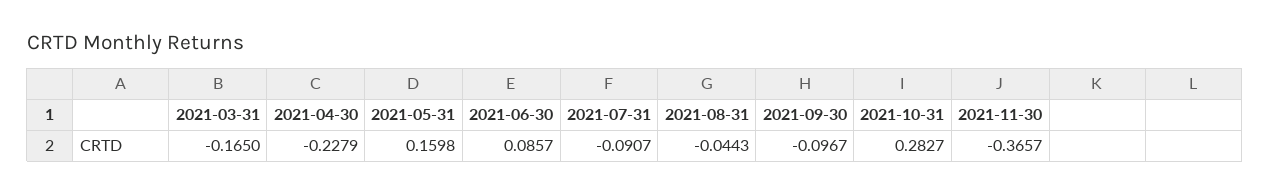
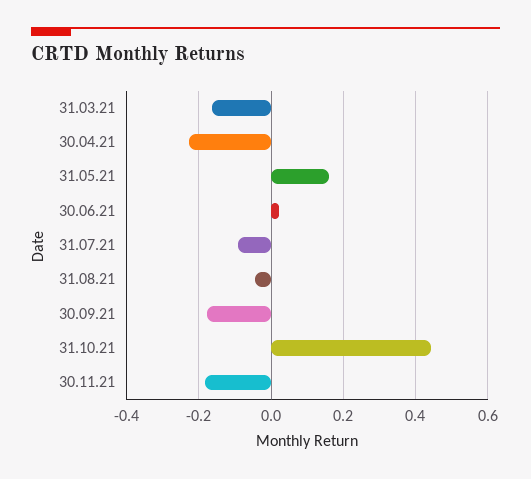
  {
    "2021-03-31": -0.165,
    "2021-04-30": -0.2279,
    "2021-05-31": 0.1598,
-   "2021-06-30": 0.0857,
+   "2021-06-30": 0.02,
    "2021-07-31": -0.0907,
    "2021-08-31": -0.0443,
-   "2021-09-30": -0.0967,
+   "2021-09-30": -0.18,
-   "2021-10-31": 0.2827,
+   "2021-10-31": 0.44,
-   "2021-11-30": -0.3657
+   "2021-11-30": -0.18
  }

